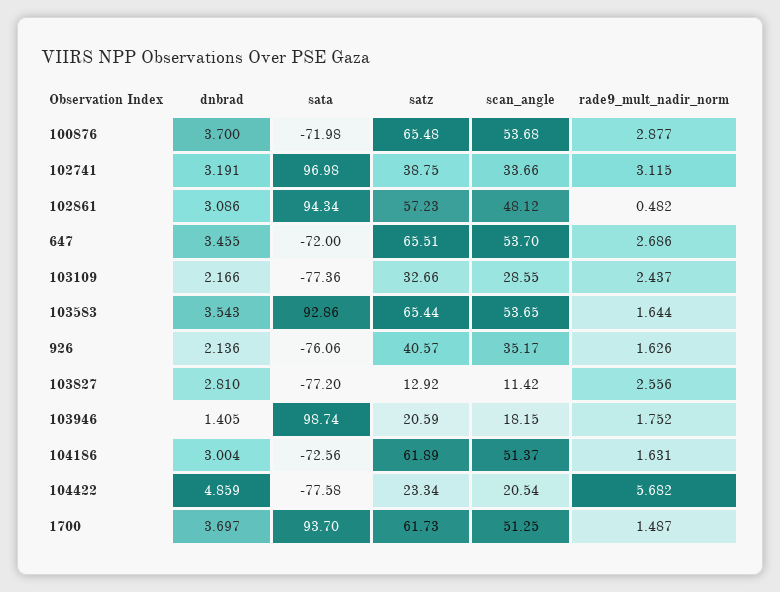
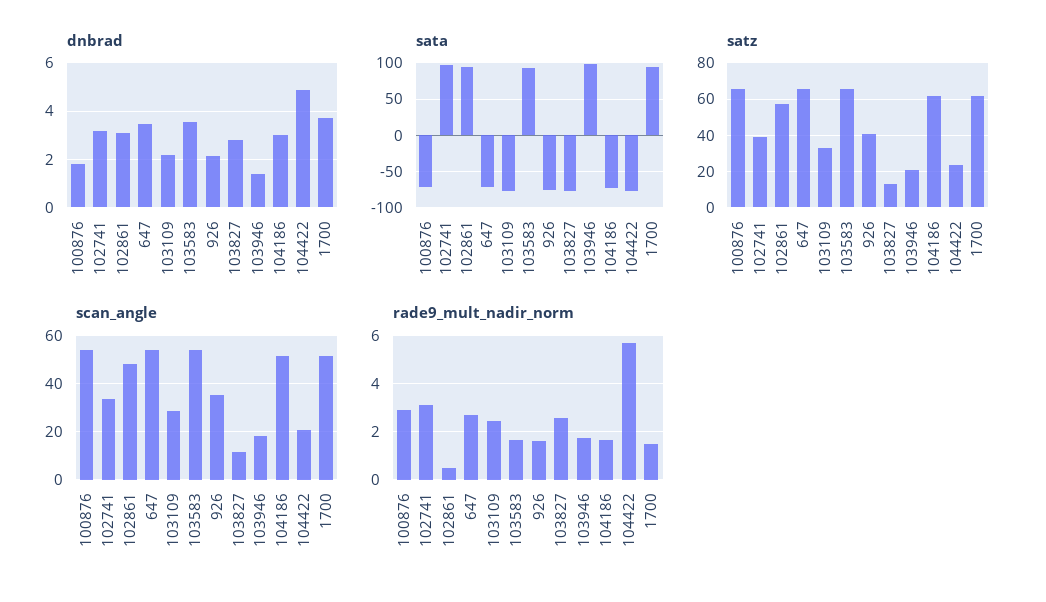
  {
    "dnbrad": {
-     "100876": 3.7,
+     "100876": 1.75,
      "102741": 3.191,
      "102861": 3.086,
      "647": 3.455,
      "103109": 2.166,
      "103583": 3.543,
      "926": 2.136,
      "103827": 2.81,
      "103946": 1.405,
      "104186": 3.004,
      "104422": 4.859,
      "1700": 3.697
    },
    "sata": {
      "100876": -71.98,
      "102741": 96.98,
      "102861": 94.34,
      "647": -72,
      "103109": -77.36,
      "103583": 92.86,
      "926": -76.06,
      "103827": -77.2,
      "103946": 98.74,
      "104186": -72.56,
      "104422": -77.58,
      "1700": 93.7
    },
    "satz": {
      "100876": 65.48,
      "102741": 38.75,
      "102861": 57.23,
      "647": 65.51,
      "103109": 32.66,
      "103583": 65.44,
      "926": 40.57,
      "103827": 12.92,
      "103946": 20.59,
      "104186": 61.89,
      "104422": 23.34,
      "1700": 61.73
    },
    "scan_angle": {
      "100876": 53.68,
      "102741": 33.66,
      "102861": 48.12,
      "647": 53.7,
      "103109": 28.55,
      "103583": 53.65,
      "926": 35.17,
      "103827": 11.42,
      "103946": 18.15,
      "104186": 51.37,
      "104422": 20.54,
      "1700": 51.25
    },
    "rade9_mult_nadir_norm": {
      "100876": 2.877,
      "102741": 3.115,
      "102861": 0.482,
      "647": 2.686,
      "103109": 2.437,
      "103583": 1.644,
      "926": 1.626,
      "103827": 2.556,
      "103946": 1.752,
      "104186": 1.631,
      "104422": 5.682,
      "1700": 1.487
    }
  }

